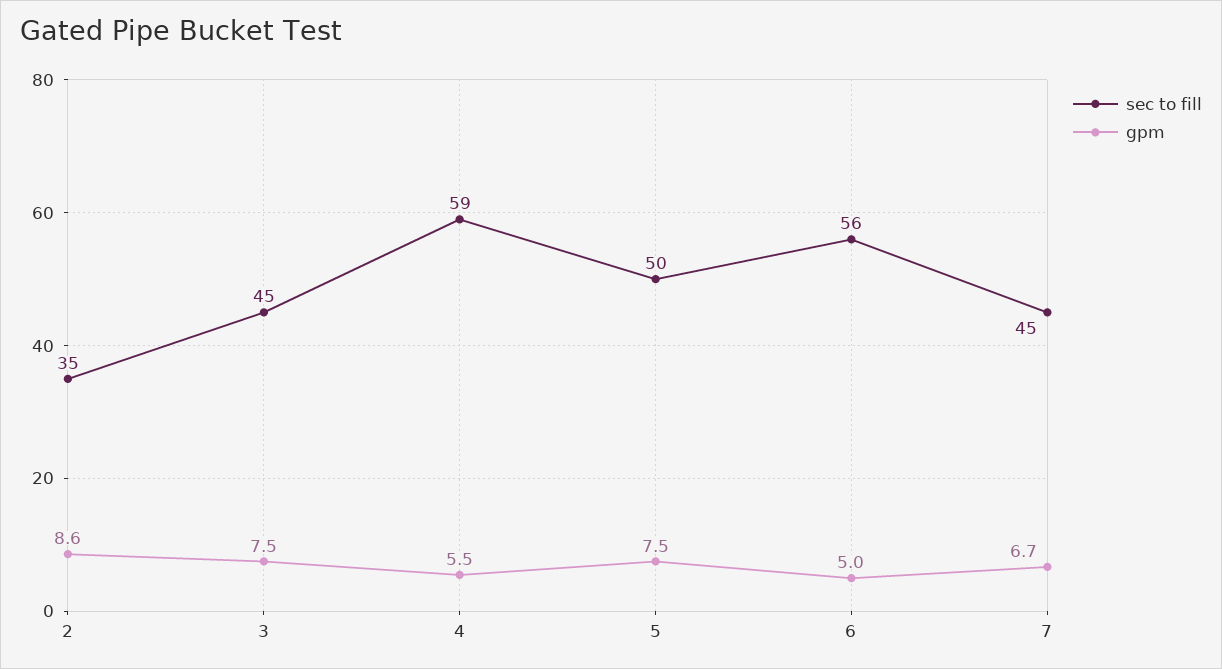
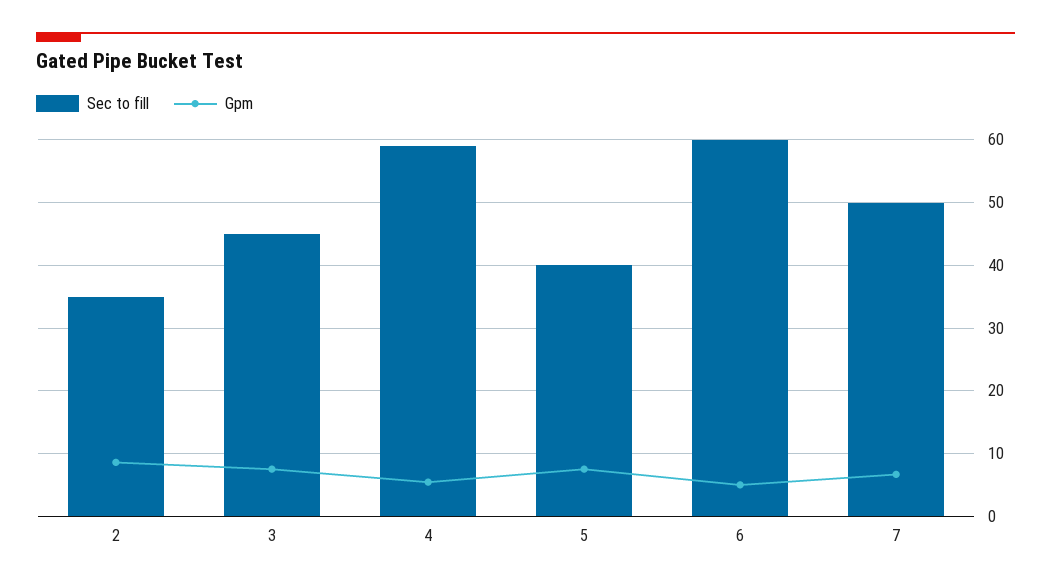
  {
    "sec to fill": {
      "2": 35,
      "3": 45,
      "4": 59,
-     "5": 50,
+     "5": 40,
-     "6": 56,
+     "6": 60,
-     "7": 45
+     "7": 50
    },
    "gpm": {
      "2": 8.6,
      "3": 7.5,
      "4": 5.5,
      "5": 7.5,
      "6": 5,
      "7": 6.7
    }
  }

